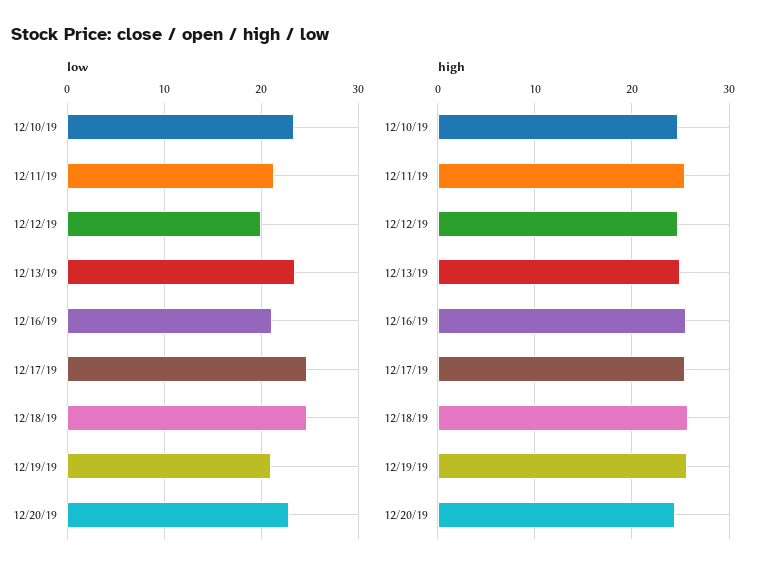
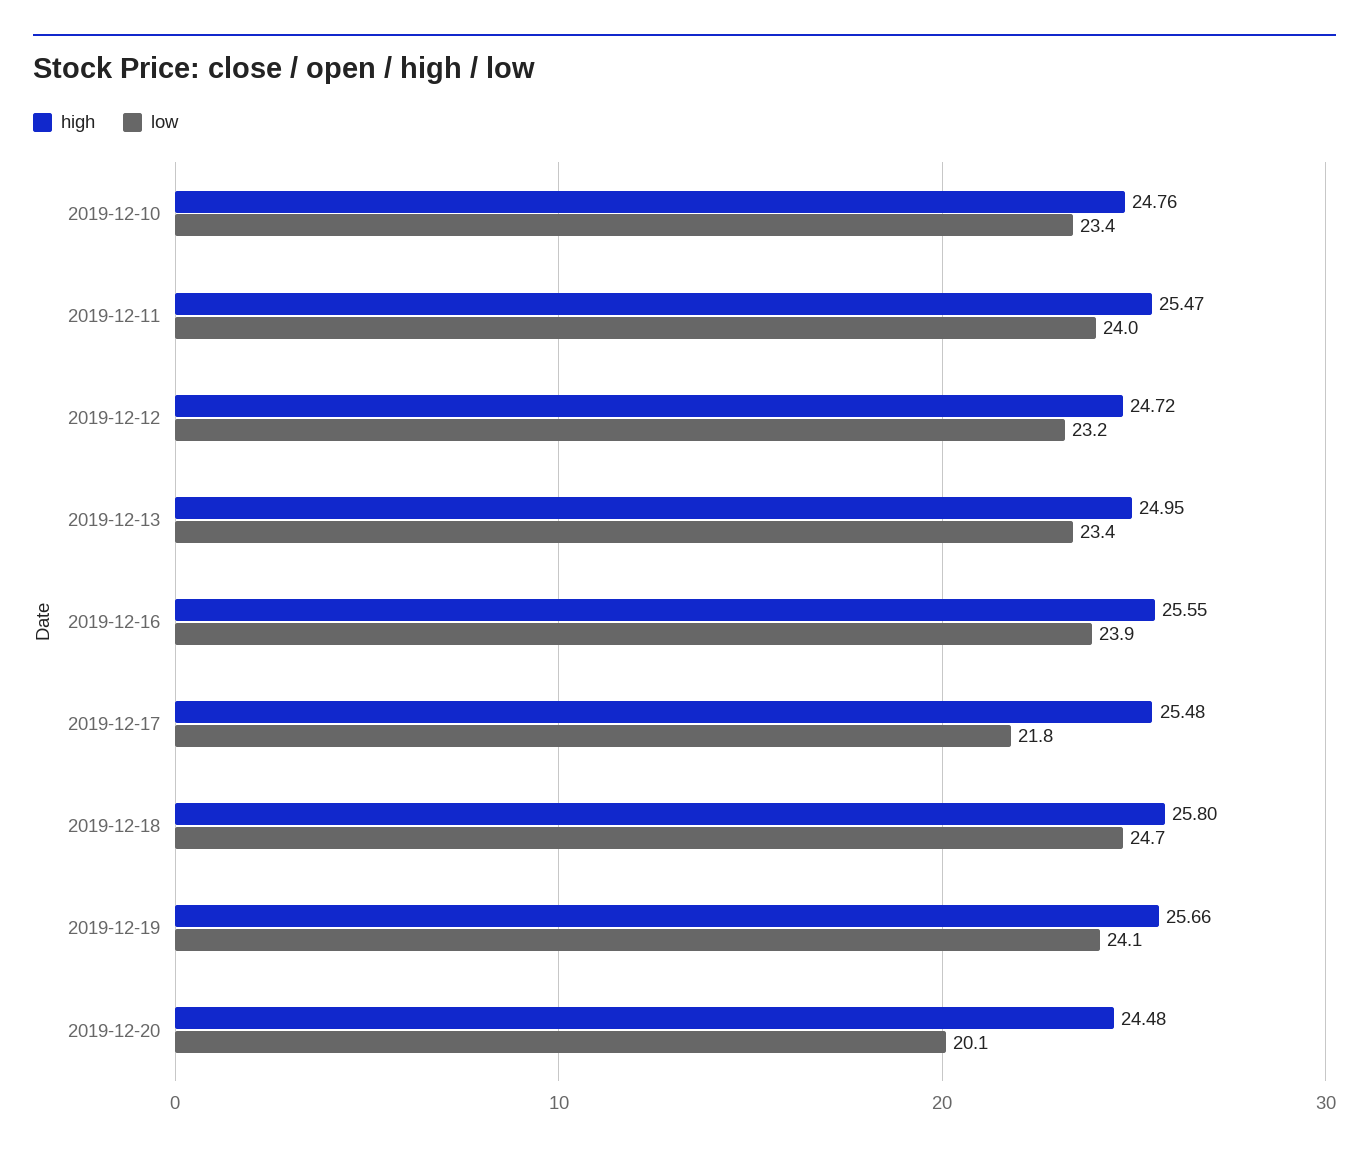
  {
    "low": {
      "12/10/19": 23.4,
-     "12/11/19": 21,
+     "12/11/19": 24,
-     "12/12/19": 20,
+     "12/12/19": 23.2,
      "12/13/19": 23.4,
-     "12/16/19": 21,
+     "12/16/19": 23.9,
-     "12/17/19": 25,
+     "12/17/19": 21.8,
      "12/18/19": 24.7,
-     "12/19/19": 21,
+     "12/19/19": 24.1,
-     "12/20/19": 23
+     "12/20/19": 20.1
    },
    "high": {
      "12/10/19": 24.76,
      "12/11/19": 25.47,
      "12/12/19": 24.72,
      "12/13/19": 24.95,
      "12/16/19": 25.55,
      "12/17/19": 25.48,
      "12/18/19": 25.8,
      "12/19/19": 25.66,
      "12/20/19": 24.48
    }
  }

